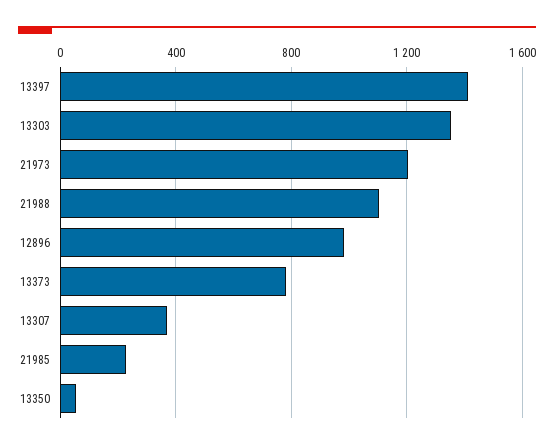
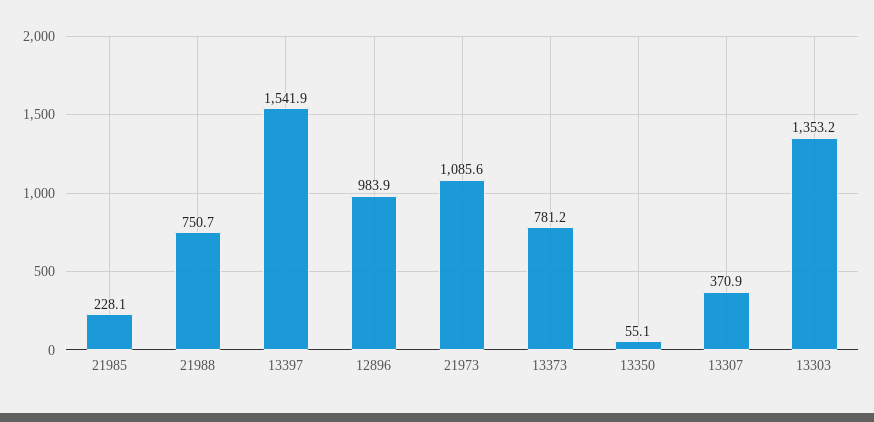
  {
-   "13397": 1400,
+   "13397": 1541.9,
    "13303": 1353.2,
-   "21973": 1200,
+   "21973": 1085.6,
-   "21988": 1100,
+   "21988": 750.7,
    "12896": 983.9,
    "13373": 781.2,
    "13307": 370.9,
    "21985": 228.1,
    "13350": 55.1
  }

